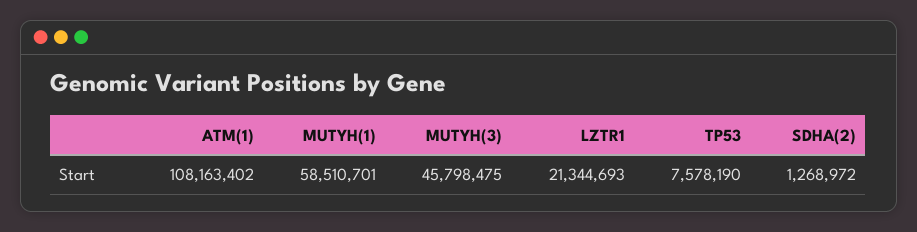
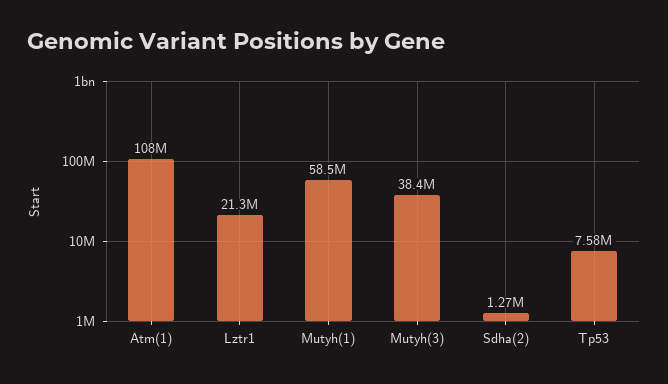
  {
    "ATM(1)": 108163402,
    "MUTYH(1)": 58510701,
-   "MUTYH(3)": 45798475,
+   "MUTYH(3)": 38400000,
    "LZTR1": 21344693,
    "TP53": 7578190,
    "SDHA(2)": 1268972
  }

